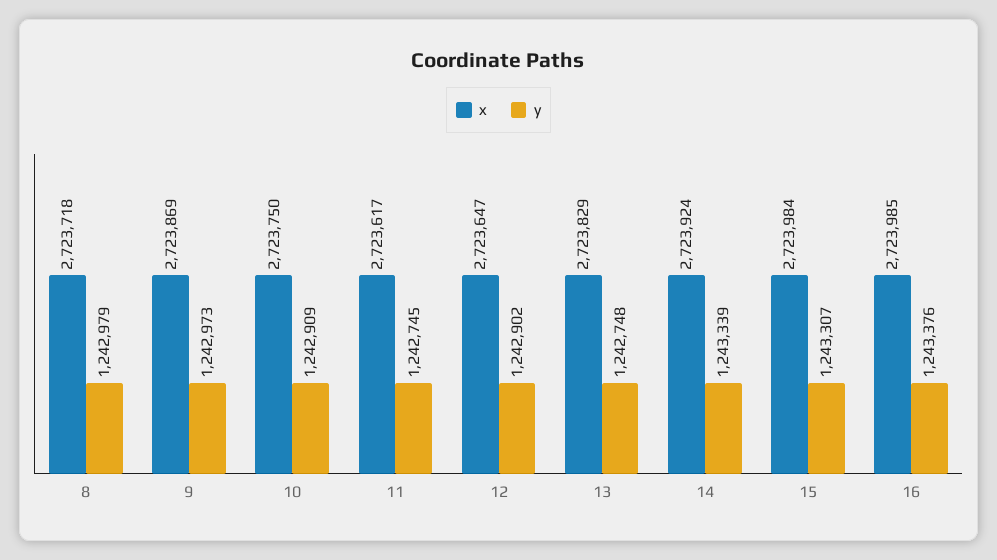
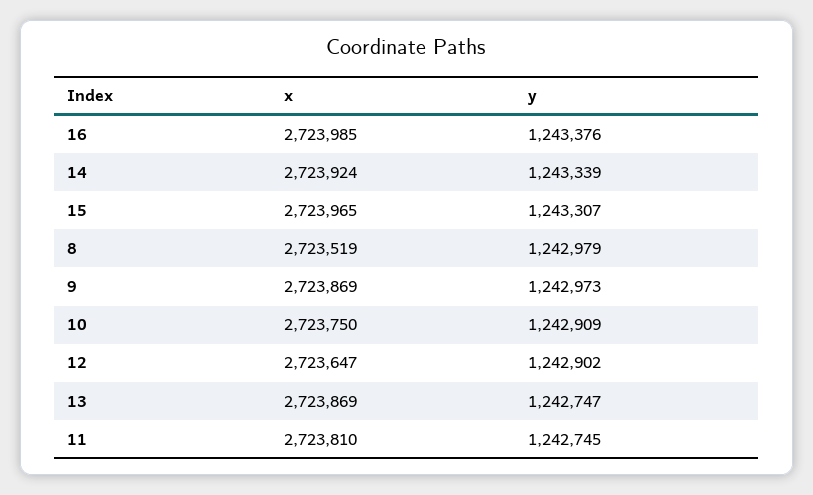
  {
    "x": {
-     "8": 2723718,
+     "8": 2723519,
      "9": 2723869,
      "10": 2723750,
-     "11": 2723617,
+     "11": 2723810,
      "12": 2723647,
-     "13": 2723829,
+     "13": 2723869,
      "14": 2723924,
-     "15": 2723984,
+     "15": 2723965,
      "16": 2723985
    },
    "y": {
      "8": 1242979,
      "9": 1242973,
      "10": 1242909,
      "11": 1242745,
      "12": 1242902,
-     "13": 1242748,
+     "13": 1242747,
      "14": 1243339,
      "15": 1243307,
      "16": 1243376
    }
  }

